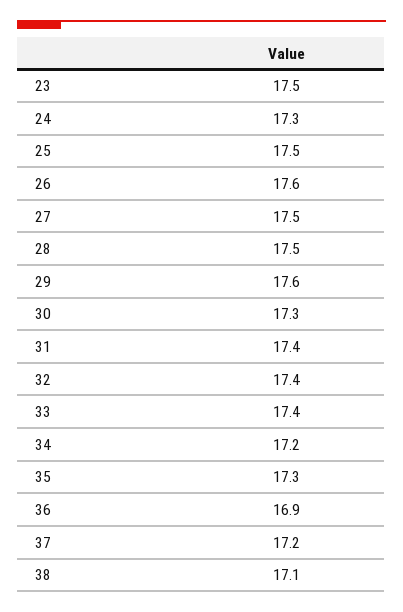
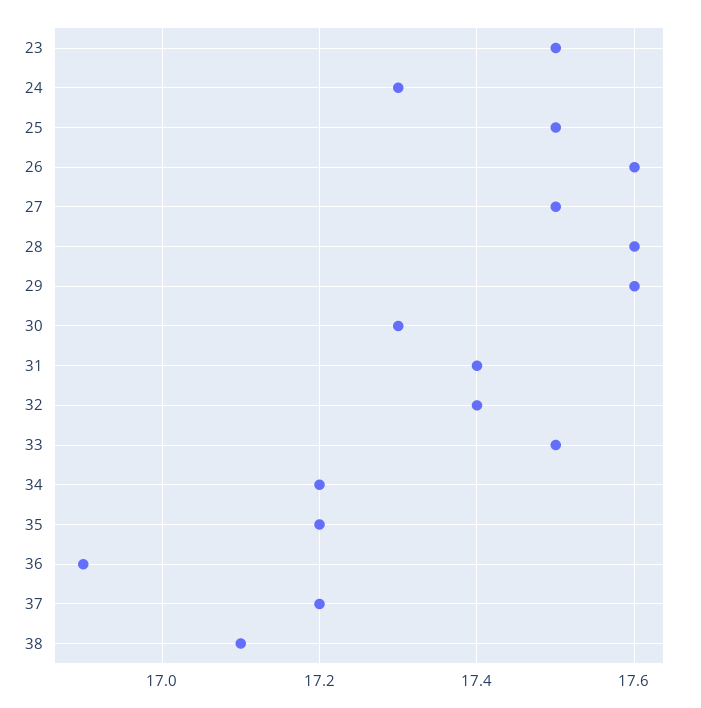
  {
    "23": 17.5,
    "24": 17.3,
    "25": 17.5,
    "26": 17.6,
    "27": 17.5,
-   "28": 17.5,
+   "28": 17.6,
    "29": 17.6,
    "30": 17.3,
    "31": 17.4,
    "32": 17.4,
-   "33": 17.4,
+   "33": 17.5,
    "34": 17.2,
-   "35": 17.3,
+   "35": 17.2,
    "36": 16.9,
    "37": 17.2,
    "38": 17.1
  }

